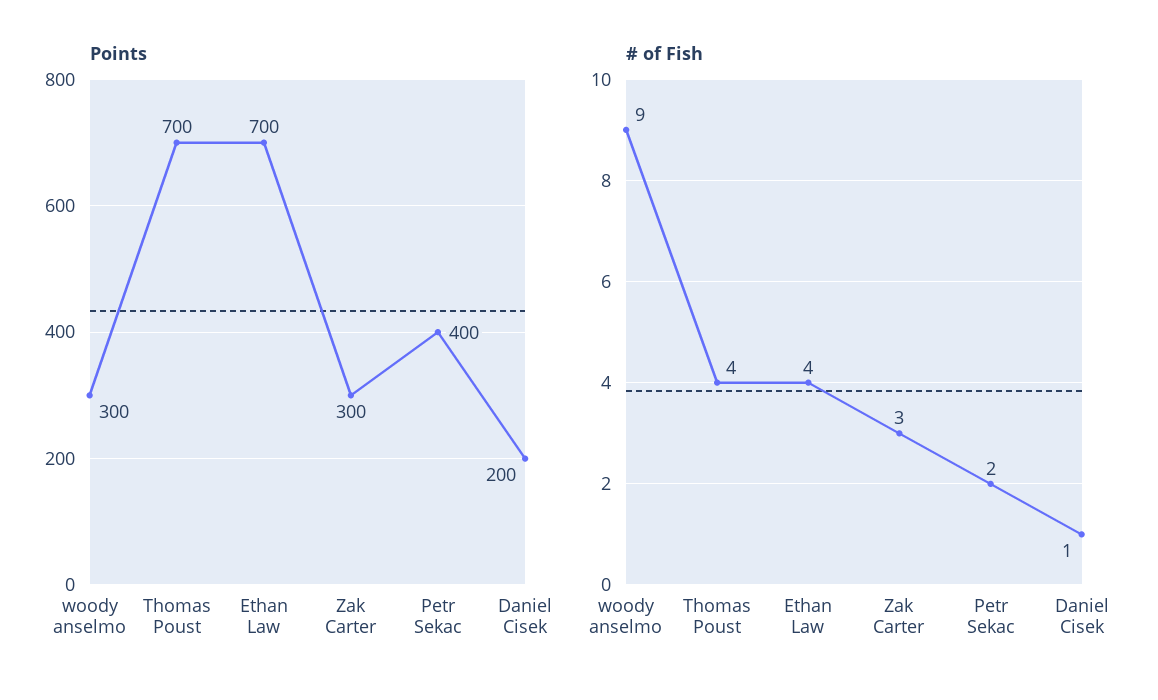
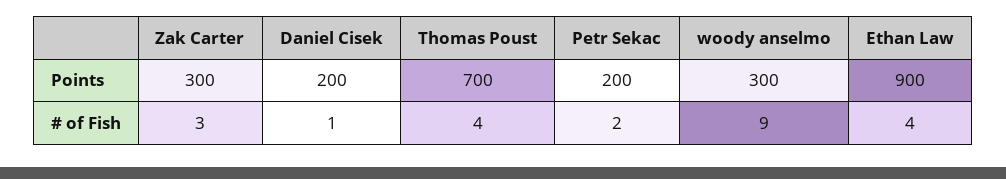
  {
    "Points": {
      "woody anselmo": 300,
      "Thomas Poust": 700,
-     "Ethan Law": 700,
+     "Ethan Law": 900,
      "Zak Carter": 300,
-     "Petr Sekac": 400,
+     "Petr Sekac": 200,
      "Daniel Cisek": 200
    },
    "# of Fish": {
      "woody anselmo": 9,
      "Thomas Poust": 4,
      "Ethan Law": 4,
      "Zak Carter": 3,
      "Petr Sekac": 2,
      "Daniel Cisek": 1
    }
  }

